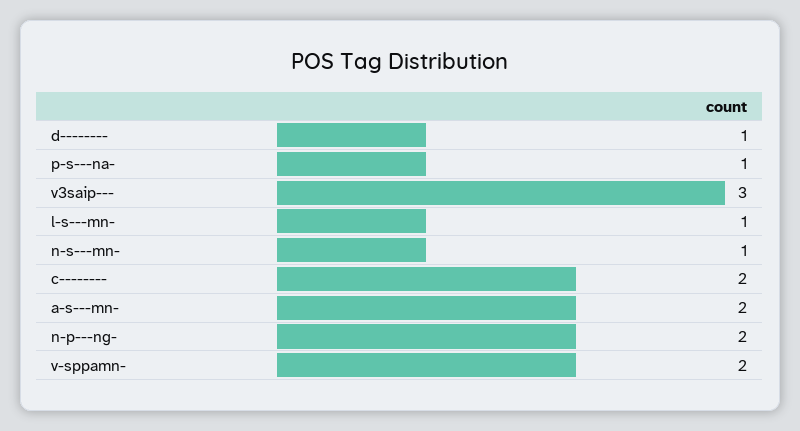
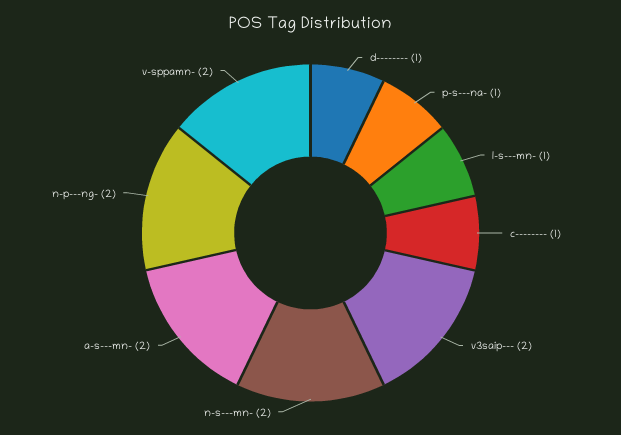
  {
    "d--------": 1,
    "p-s---na-": 1,
-   "v3saip---": 3,
+   "v3saip---": 2,
    "l-s---mn-": 1,
-   "n-s---mn-": 1,
+   "n-s---mn-": 2,
-   "c--------": 2,
+   "c--------": 1,
    "a-s---mn-": 2,
    "n-p---ng-": 2,
    "v-sppamn-": 2
  }

